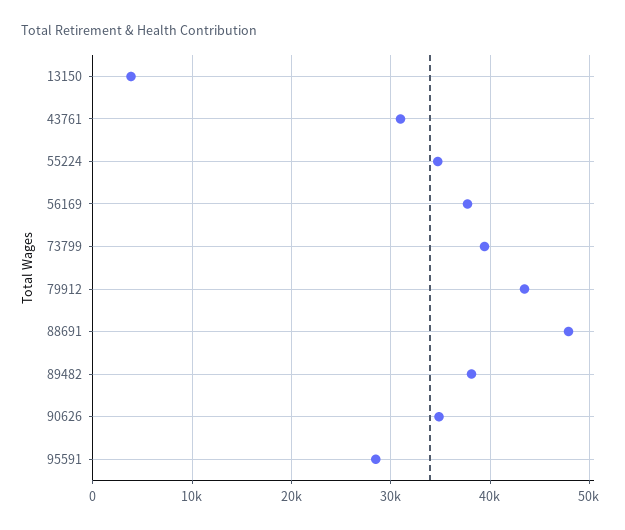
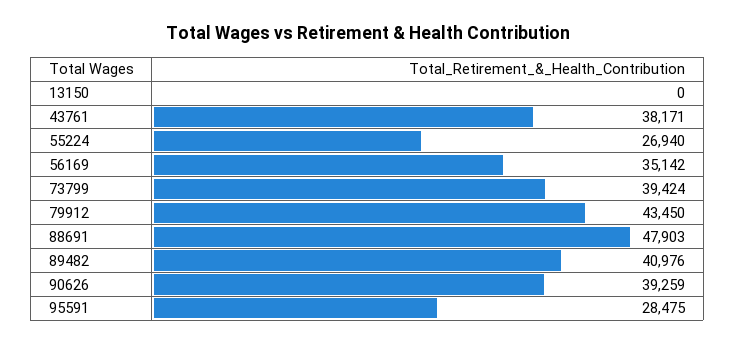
  {
-   "13150": 4000,
+   "13150": 0,
-   "43761": 31000,
+   "43761": 38171,
-   "55224": 35000,
+   "55224": 26940,
-   "56169": 38000,
+   "56169": 35142,
    "73799": 39424,
    "79912": 43450,
    "88691": 47903,
-   "89482": 38000,
+   "89482": 40976,
-   "90626": 35000,
+   "90626": 39259,
    "95591": 28475
  }

